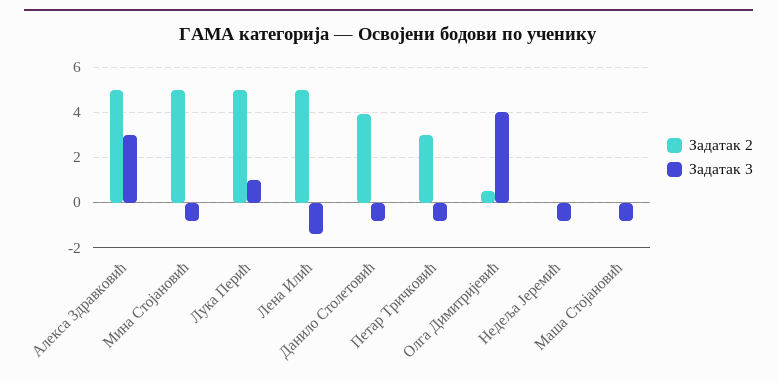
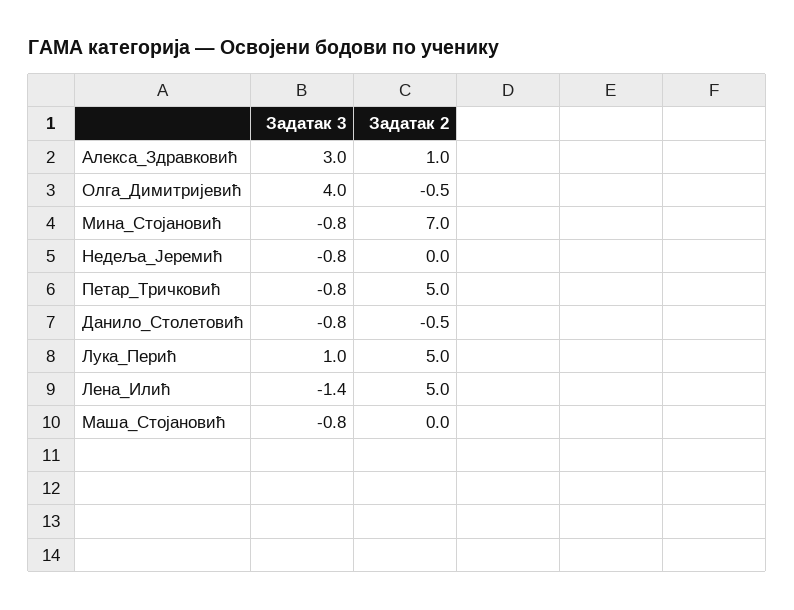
  {
    "Задатак 2": {
-     "Алекса Здравковић": 5,
+     "Алекса Здравковић": 1,
-     "Мина Стојановић": 5,
+     "Мина Стојановић": 7,
      "Лука Перић": 5,
      "Лена Илић": 5,
-     "Данило Столетовић": 4,
+     "Данило Столетовић": -0.5,
-     "Петар Тричковић": 3,
+     "Петар Тричковић": 5,
-     "Олга Димитријевић": 0.5,
+     "Олга Димитријевић": -0.5,
      "Недеља Јеремић": 0,
      "Маша Стојановић": 0
    },
    "Задатак 3": {
      "Алекса Здравковић": 3,
      "Мина Стојановић": -0.8,
      "Лука Перић": 1,
      "Лена Илић": -1.4,
      "Данило Столетовић": -0.8,
      "Петар Тричковић": -0.8,
      "Олга Димитријевић": 4,
      "Недеља Јеремић": -0.8,
      "Маша Стојановић": -0.8
    }
  }

